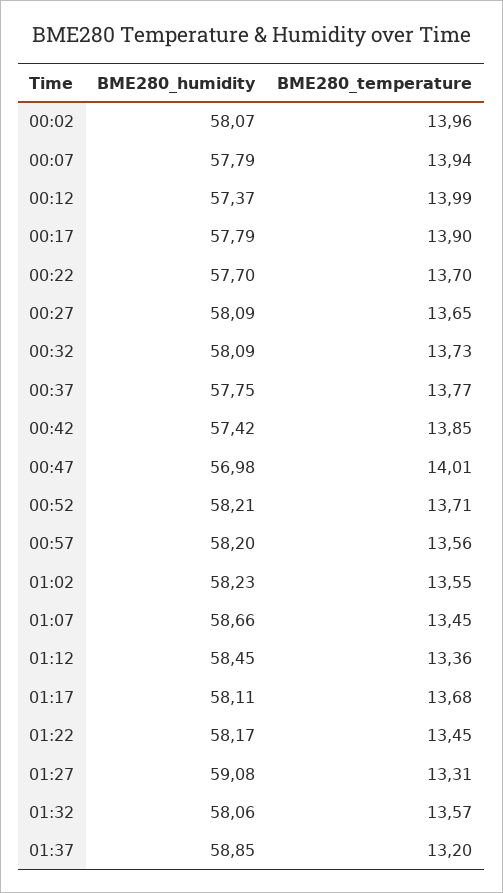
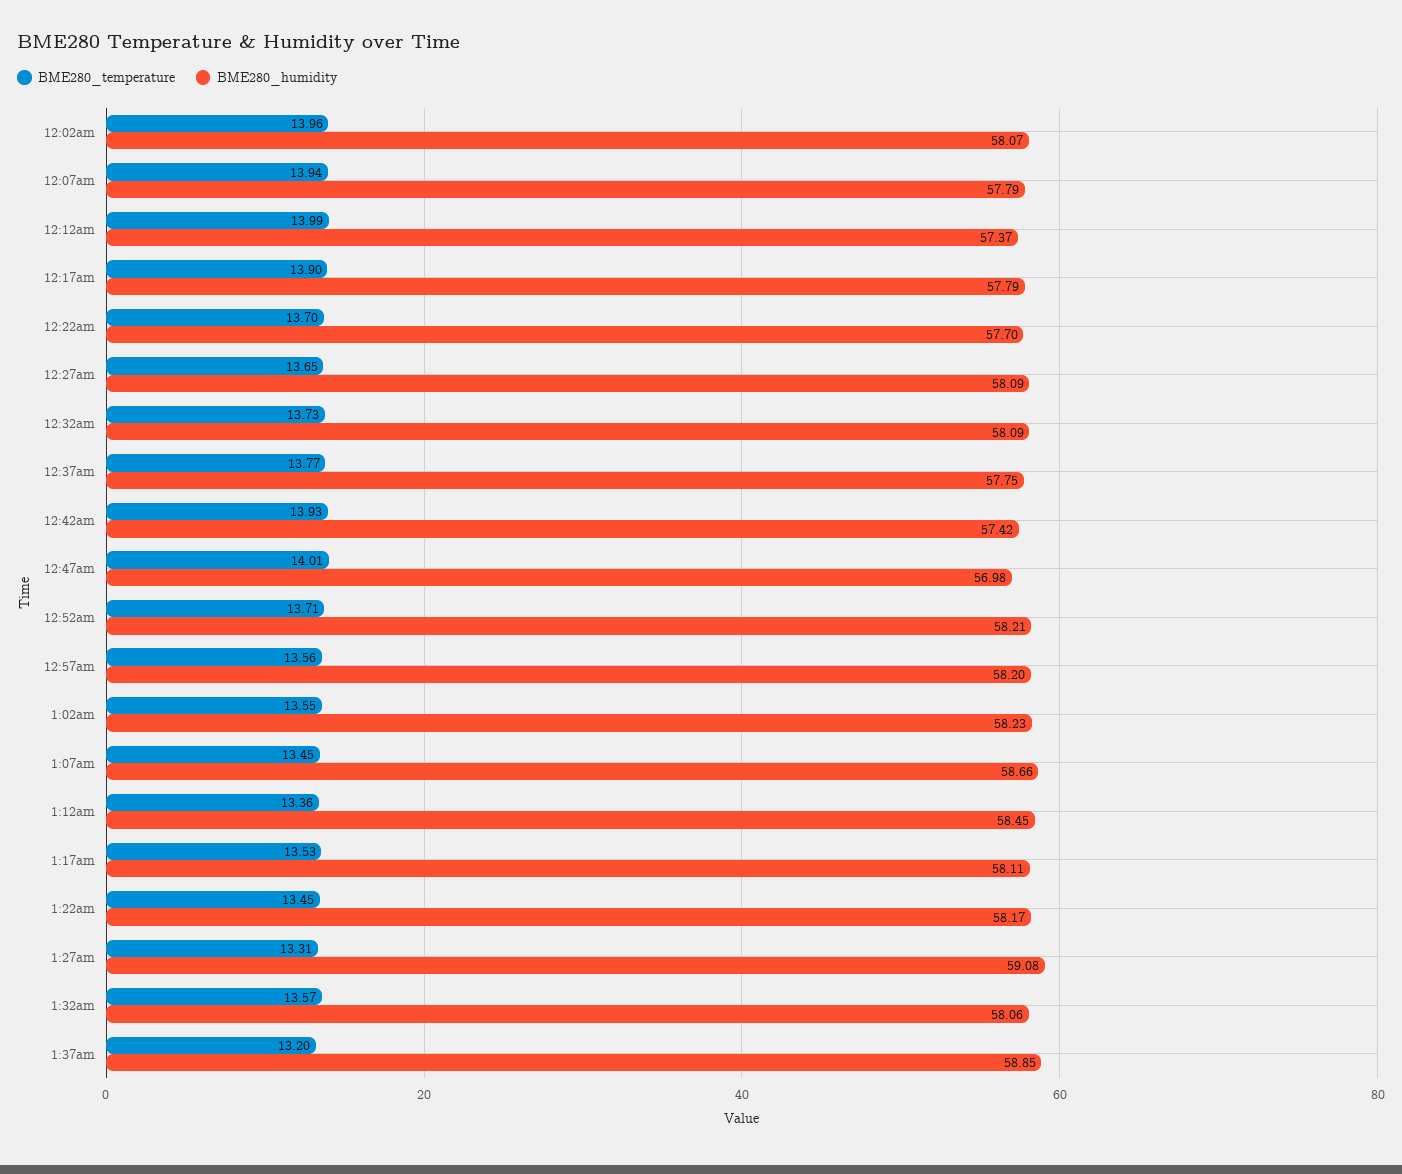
  {
    "BME280_humidity": {
      "00:02": 58.07,
      "00:07": 57.79,
      "00:12": 57.37,
      "00:17": 57.79,
      "00:22": 57.7,
      "00:27": 58.09,
      "00:32": 58.09,
      "00:37": 57.75,
      "00:42": 57.42,
      "00:47": 56.98,
      "00:52": 58.21,
      "00:57": 58.2,
      "01:02": 58.23,
      "01:07": 58.66,
      "01:12": 58.45,
      "01:17": 58.11,
      "01:22": 58.17,
      "01:27": 59.08,
      "01:32": 58.06,
      "01:37": 58.85
    },
    "BME280_temperature": {
      "00:02": 13.96,
      "00:07": 13.94,
      "00:12": 13.99,
      "00:17": 13.9,
      "00:22": 13.7,
      "00:27": 13.65,
      "00:32": 13.73,
      "00:37": 13.77,
-     "00:42": 13.85,
+     "00:42": 13.93,
      "00:47": 14.01,
      "00:52": 13.71,
      "00:57": 13.56,
      "01:02": 13.55,
      "01:07": 13.45,
      "01:12": 13.36,
-     "01:17": 13.68,
+     "01:17": 13.53,
      "01:22": 13.45,
      "01:27": 13.31,
      "01:32": 13.57,
      "01:37": 13.2
    }
  }

